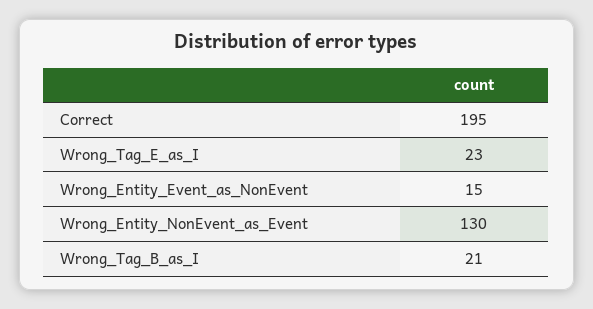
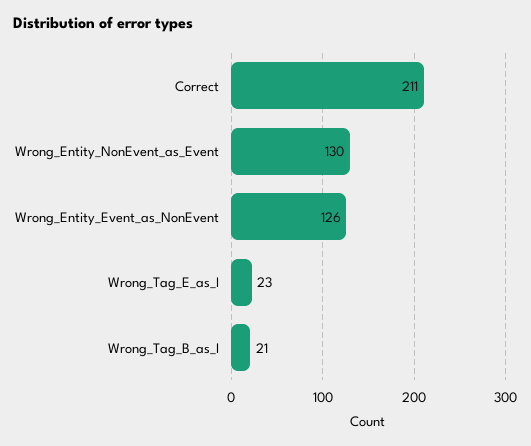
  {
-   "Correct": 195,
+   "Correct": 211,
    "Wrong_Tag_E_as_I": 23,
-   "Wrong_Entity_Event_as_NonEvent": 15,
+   "Wrong_Entity_Event_as_NonEvent": 126,
    "Wrong_Entity_NonEvent_as_Event": 130,
    "Wrong_Tag_B_as_I": 21
  }

